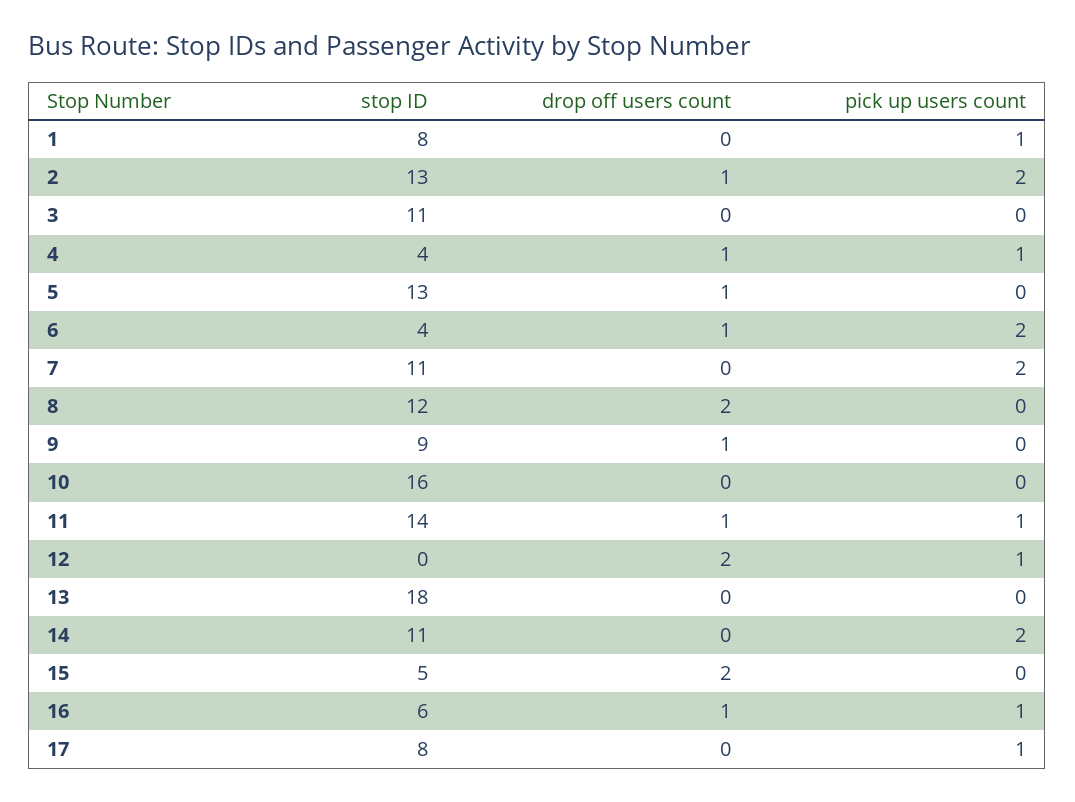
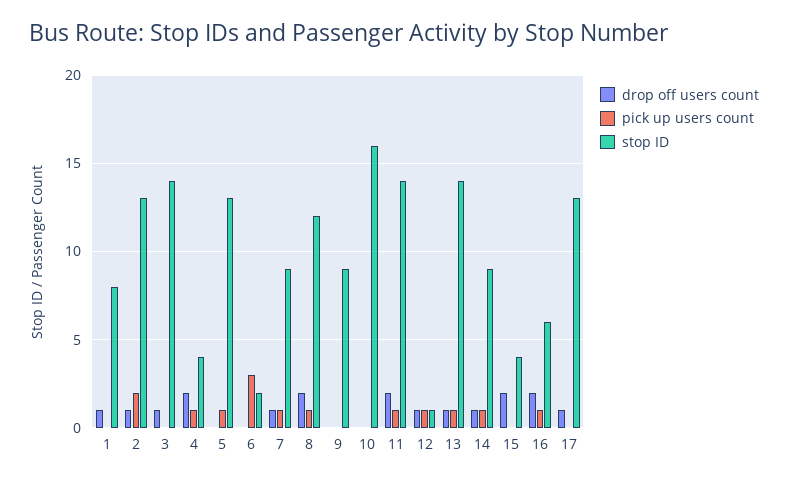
  {
    "stop ID": {
      "1": 8,
      "2": 13,
-     "3": 11,
+     "3": 14,
      "4": 4,
      "5": 13,
-     "6": 4,
+     "6": 2,
-     "7": 11,
+     "7": 9,
      "8": 12,
      "9": 9,
      "10": 16,
      "11": 14,
-     "12": 0,
+     "12": 1,
-     "13": 18,
+     "13": 14,
-     "14": 11,
+     "14": 9,
-     "15": 5,
+     "15": 4,
      "16": 6,
-     "17": 8
+     "17": 13
    },
    "drop off users count": {
-     "1": 0,
+     "1": 1,
      "2": 1,
-     "3": 0,
+     "3": 1,
-     "4": 1,
+     "4": 2,
-     "5": 1,
+     "5": 0,
-     "6": 1,
+     "6": 0,
-     "7": 0,
+     "7": 1,
      "8": 2,
-     "9": 1,
+     "9": 0,
      "10": 0,
-     "11": 1,
+     "11": 2,
-     "12": 2,
+     "12": 1,
-     "13": 0,
+     "13": 1,
-     "14": 0,
+     "14": 1,
      "15": 2,
-     "16": 1,
+     "16": 2,
-     "17": 0
+     "17": 1
    },
    "pick up users count": {
-     "1": 1,
+     "1": 0,
      "2": 2,
      "3": 0,
      "4": 1,
-     "5": 0,
+     "5": 1,
-     "6": 2,
+     "6": 3,
-     "7": 2,
+     "7": 1,
-     "8": 0,
+     "8": 1,
      "9": 0,
      "10": 0,
      "11": 1,
      "12": 1,
-     "13": 0,
+     "13": 1,
-     "14": 2,
+     "14": 1,
      "15": 0,
      "16": 1,
-     "17": 1
+     "17": 0
    }
  }

